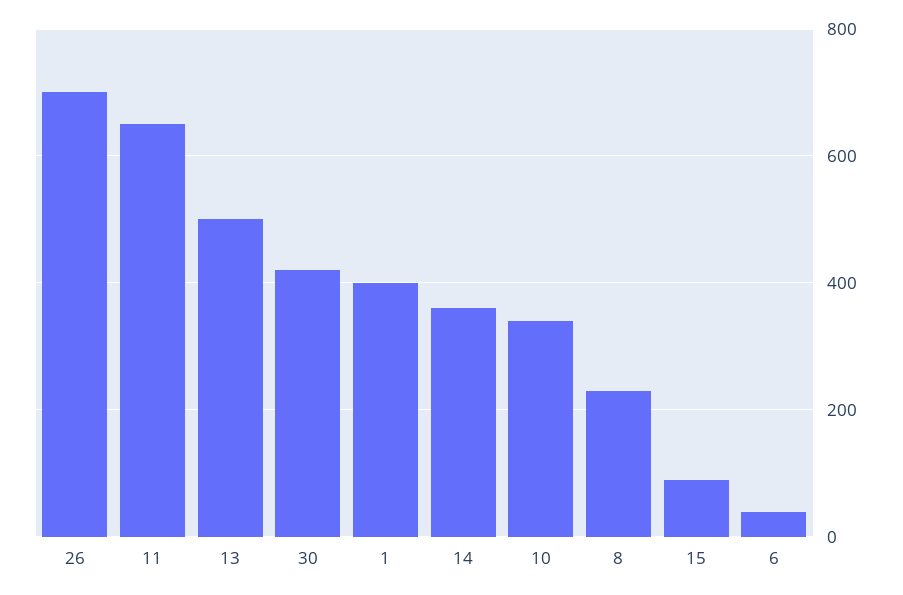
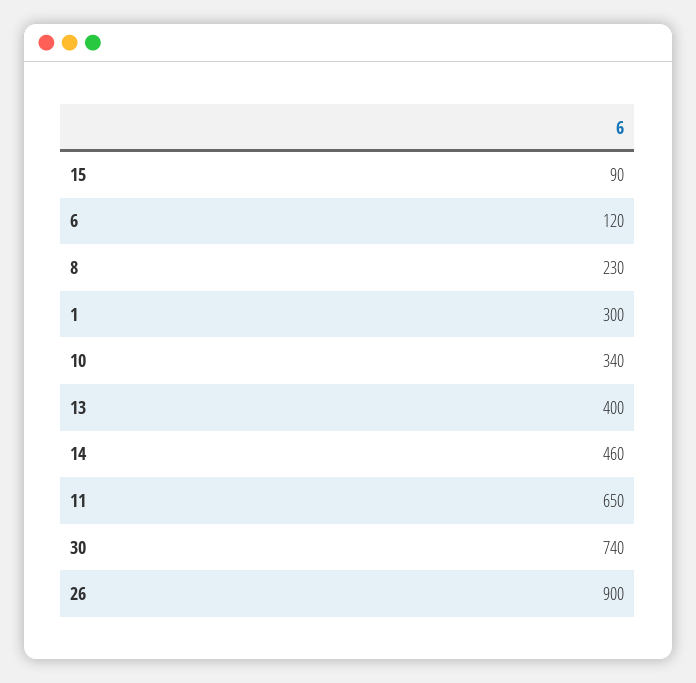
  {
-   "26": 700,
+   "26": 900,
    "11": 650,
-   "13": 500,
+   "13": 400,
-   "30": 420,
+   "30": 740,
-   "1": 400,
+   "1": 300,
-   "14": 360,
+   "14": 460,
    "10": 340,
    "8": 230,
    "15": 90,
-   "6": 40
+   "6": 120
  }

